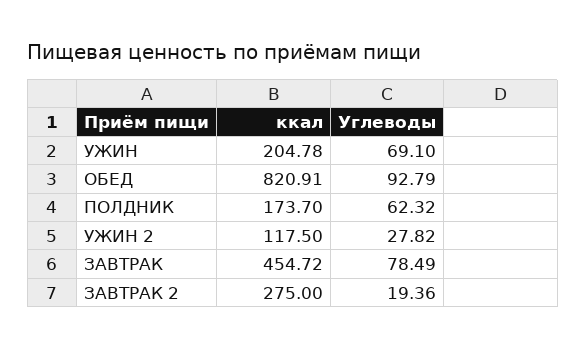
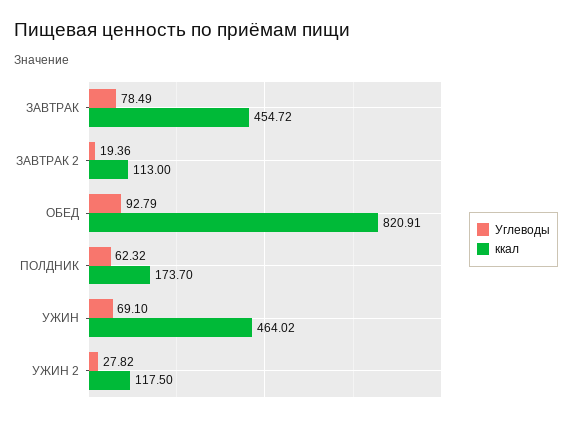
  {
    "ккал": {
-     "УЖИН": 204.78,
+     "УЖИН": 464.02,
      "ОБЕД": 820.91,
      "ПОЛДНИК": 173.7,
      "УЖИН 2": 117.5,
      "ЗАВТРАК": 454.72,
-     "ЗАВТРАК 2": 275
+     "ЗАВТРАК 2": 113
    },
    "Углеводы": {
      "УЖИН": 69.1,
      "ОБЕД": 92.79,
      "ПОЛДНИК": 62.32,
      "УЖИН 2": 27.82,
      "ЗАВТРАК": 78.49,
      "ЗАВТРАК 2": 19.36
    }
  }

